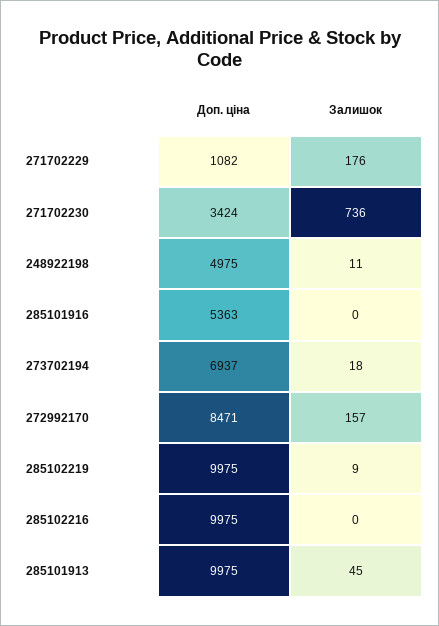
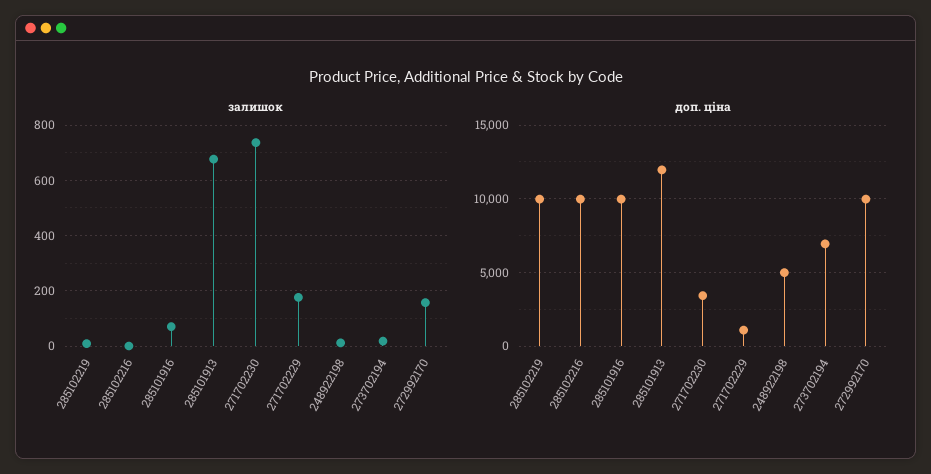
  {
    "Доп. ціна": {
      "271702229": 1082,
      "271702230": 3424,
      "248922198": 4975,
-     "285101916": 5363,
+     "285101916": 10000,
      "273702194": 6937,
-     "272992170": 8471,
+     "272992170": 10000,
      "285102219": 9975,
      "285102216": 9975,
-     "285101913": 9975
+     "285101913": 12000
    },
    "Залишок": {
      "271702229": 176,
      "271702230": 736,
      "248922198": 11,
-     "285101916": 0,
+     "285101916": 75,
      "273702194": 18,
      "272992170": 157,
      "285102219": 9,
      "285102216": 0,
-     "285101913": 45
+     "285101913": 675
    }
  }

